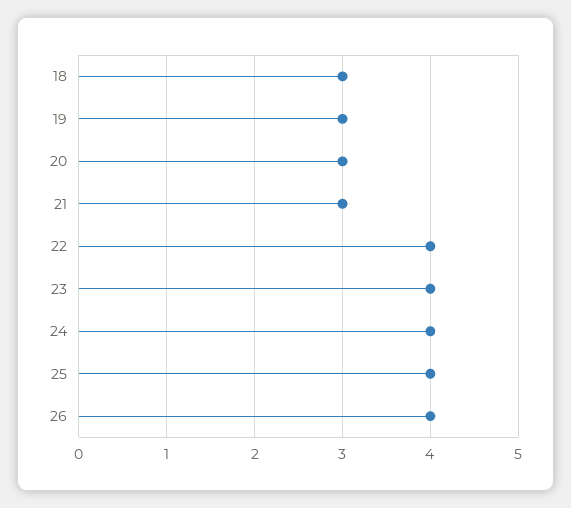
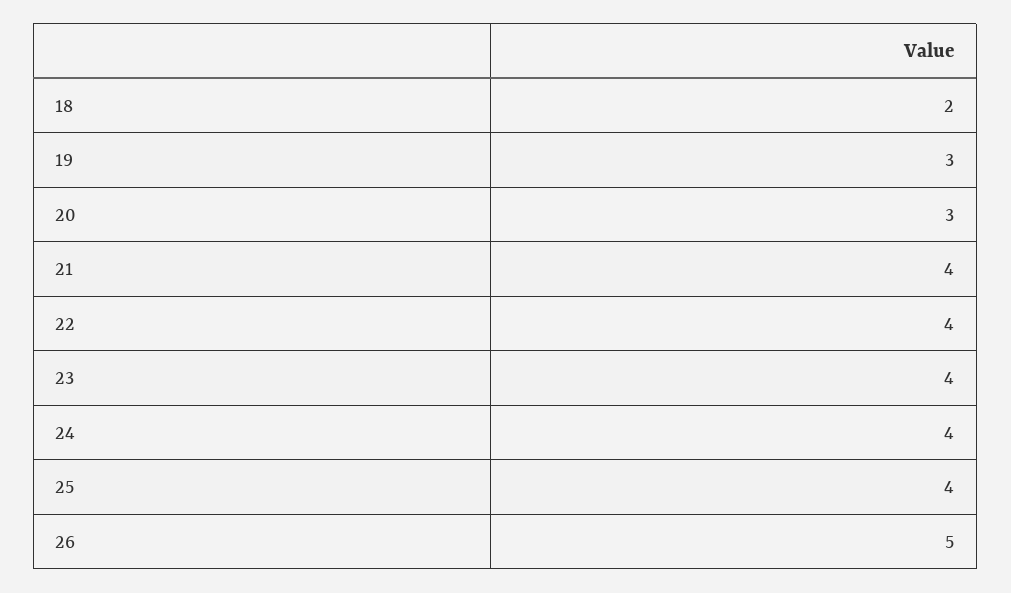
  {
-   "18": 3,
+   "18": 2,
    "19": 3,
    "20": 3,
-   "21": 3,
+   "21": 4,
    "22": 4,
    "23": 4,
    "24": 4,
    "25": 4,
-   "26": 4
+   "26": 5
  }

